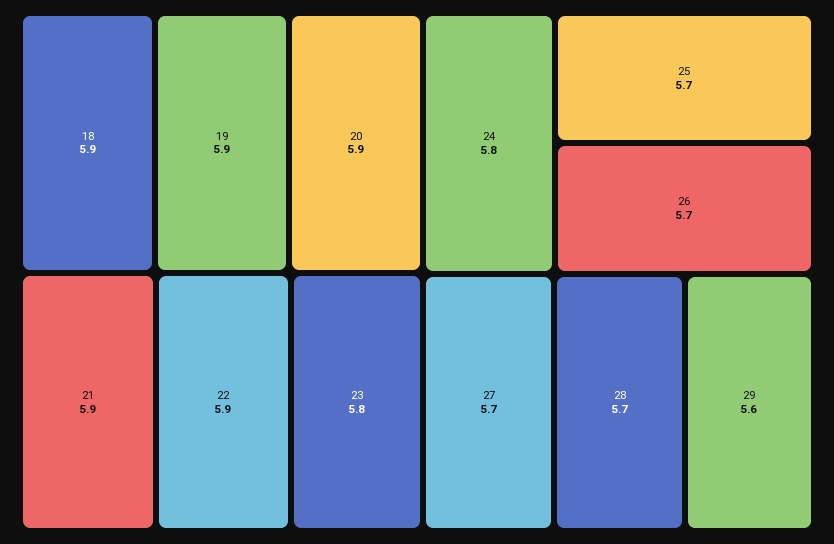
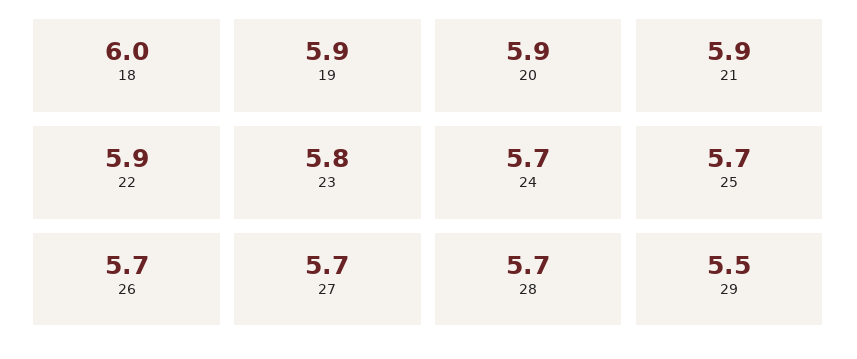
  {
-   "18": 5.9,
+   "18": 6,
    "19": 5.9,
    "20": 5.9,
    "21": 5.9,
    "22": 5.9,
    "23": 5.8,
-   "24": 5.8,
+   "24": 5.7,
    "25": 5.7,
    "26": 5.7,
    "27": 5.7,
    "28": 5.7,
-   "29": 5.6
+   "29": 5.5
  }

